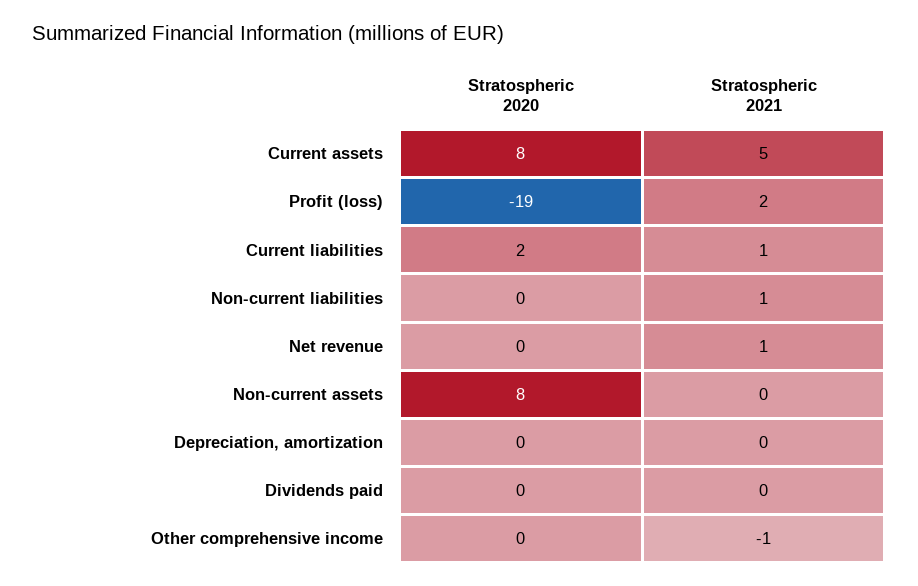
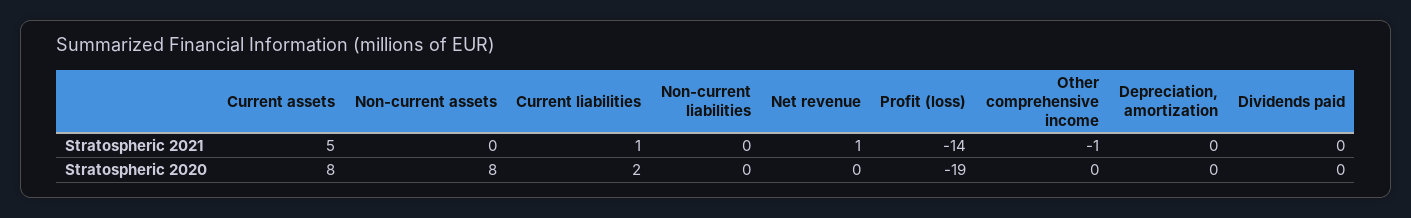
  {
    "Stratospheric 2020": {
      "Current assets": 8,
      "Profit (loss)": -19,
      "Current liabilities": 2,
      "Non-current liabilities": 0,
      "Net revenue": 0,
      "Non-current assets": 8,
      "Depreciation, amortization": 0,
      "Dividends paid": 0,
      "Other comprehensive income": 0
    },
    "Stratospheric 2021": {
      "Current assets": 5,
-     "Profit (loss)": 2,
+     "Profit (loss)": -14,
      "Current liabilities": 1,
-     "Non-current liabilities": 1,
+     "Non-current liabilities": 0,
      "Net revenue": 1,
      "Non-current assets": 0,
      "Depreciation, amortization": 0,
      "Dividends paid": 0,
      "Other comprehensive income": -1
    }
  }

